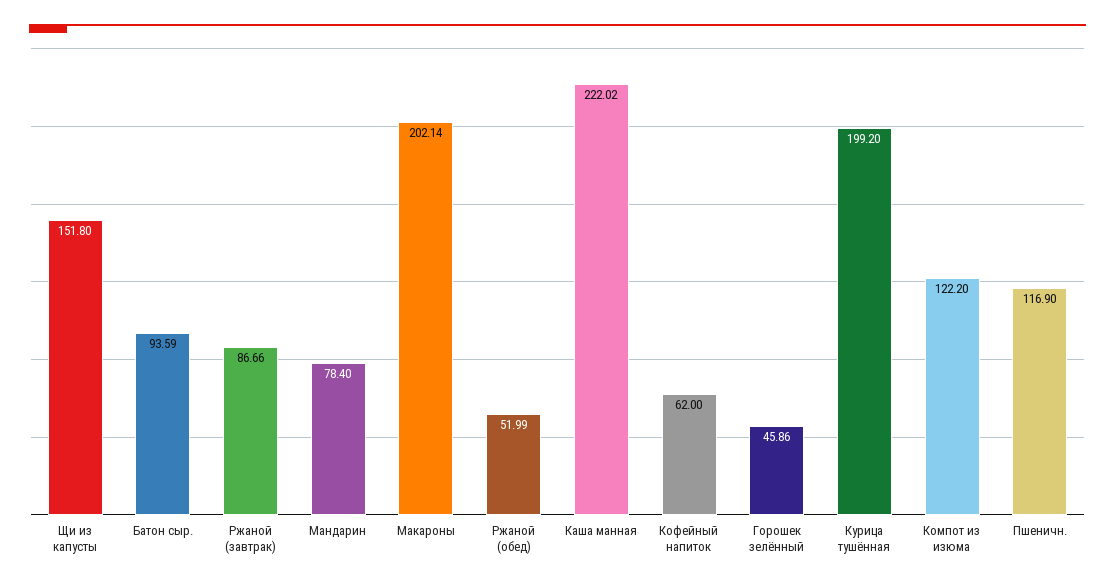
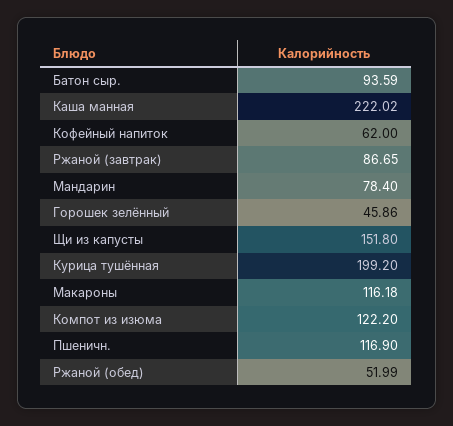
  {
    "Щи из капусты": 151.8,
    "Батон сыр.": 93.59,
-   "Ржаной (завтрак)": 86.66,
+   "Ржаной (завтрак)": 86.65,
    "Мандарин": 78.4,
-   "Макароны": 202.14,
+   "Макароны": 116.18,
    "Ржаной (обед)": 51.99,
    "Каша манная": 222.02,
    "Кофейный напиток": 62,
    "Горошек зелённый": 45.86,
    "Курица тушённая": 199.2,
    "Компот из изюма": 122.2,
    "Пшеничн.": 116.9
  }

